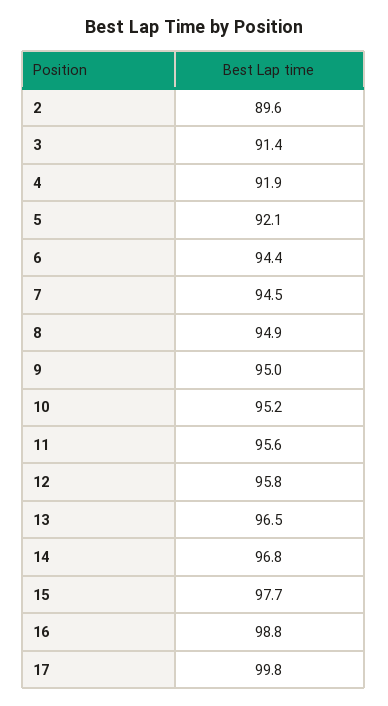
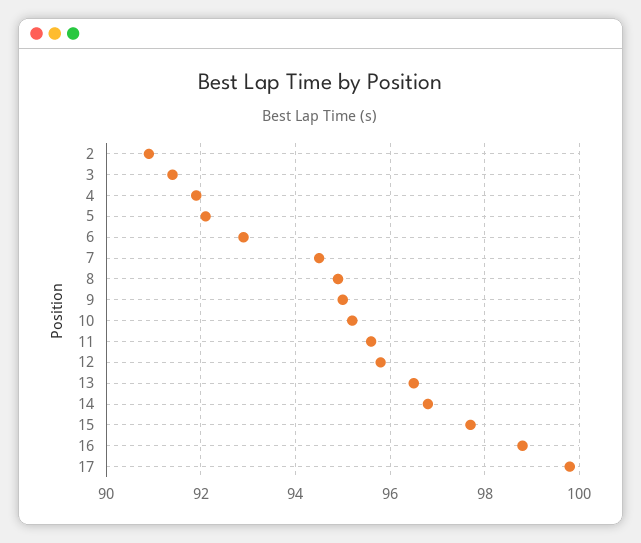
  {
-   "2": 89.6,
+   "2": 91,
    "3": 91.4,
    "4": 91.9,
    "5": 92.1,
-   "6": 94.4,
+   "6": 93,
    "7": 94.5,
    "8": 94.9,
    "9": 95,
    "10": 95.2,
    "11": 95.6,
    "12": 95.8,
    "13": 96.5,
    "14": 96.8,
    "15": 97.7,
    "16": 98.8,
    "17": 99.8
  }

